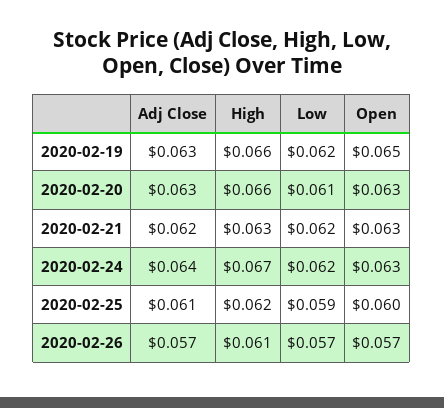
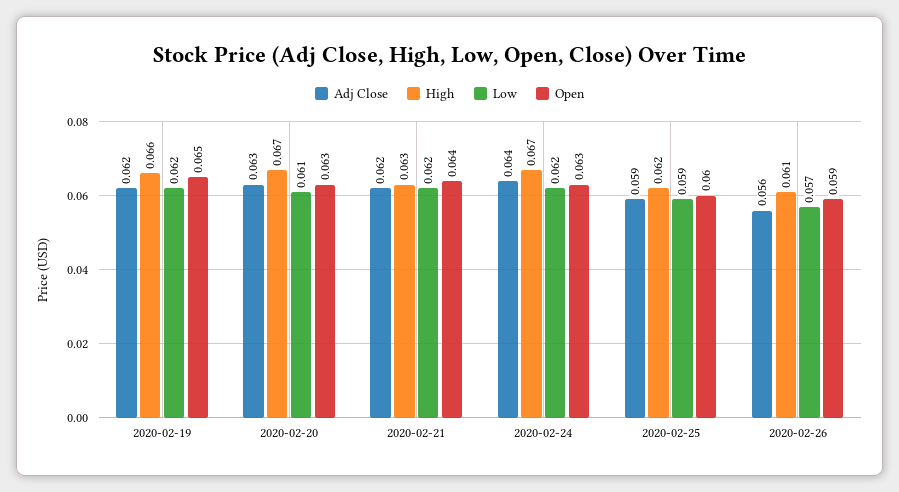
  {
    "Adj Close": {
-     "2020-02-19": 0.063,
+     "2020-02-19": 0.062,
      "2020-02-20": 0.063,
      "2020-02-21": 0.062,
      "2020-02-24": 0.064,
-     "2020-02-25": 0.061,
+     "2020-02-25": 0.059,
-     "2020-02-26": 0.057
+     "2020-02-26": 0.056
    },
    "High": {
      "2020-02-19": 0.066,
-     "2020-02-20": 0.066,
+     "2020-02-20": 0.067,
      "2020-02-21": 0.063,
      "2020-02-24": 0.067,
      "2020-02-25": 0.062,
      "2020-02-26": 0.061
    },
    "Low": {
      "2020-02-19": 0.062,
      "2020-02-20": 0.061,
      "2020-02-21": 0.062,
      "2020-02-24": 0.062,
      "2020-02-25": 0.059,
      "2020-02-26": 0.057
    },
    "Open": {
      "2020-02-19": 0.065,
      "2020-02-20": 0.063,
-     "2020-02-21": 0.063,
+     "2020-02-21": 0.064,
      "2020-02-24": 0.063,
      "2020-02-25": 0.06,
-     "2020-02-26": 0.057
+     "2020-02-26": 0.059
    }
  }

